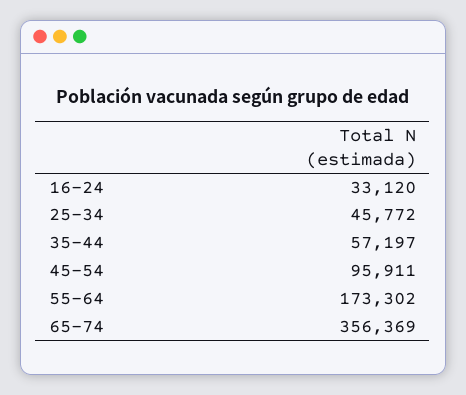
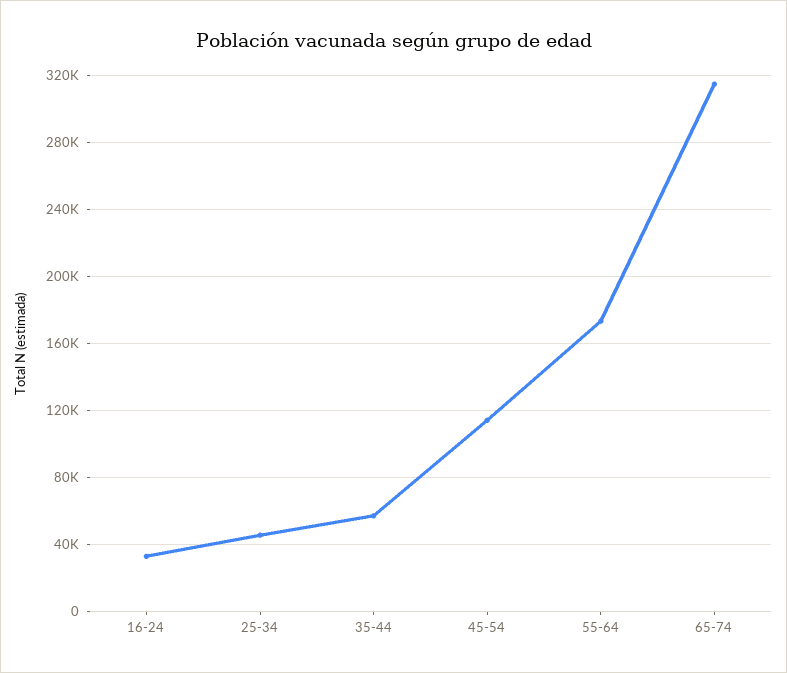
  {
    "16-24": 33120,
    "25-34": 45772,
    "35-44": 57197,
-   "45-54": 95911,
+   "45-54": 115000,
    "55-64": 173302,
-   "65-74": 356369
+   "65-74": 315000
  }

